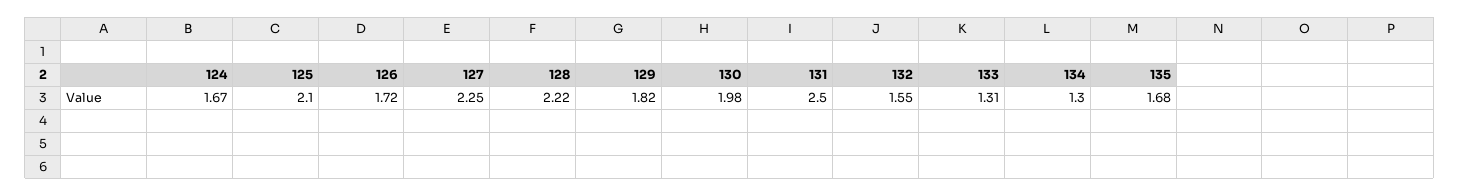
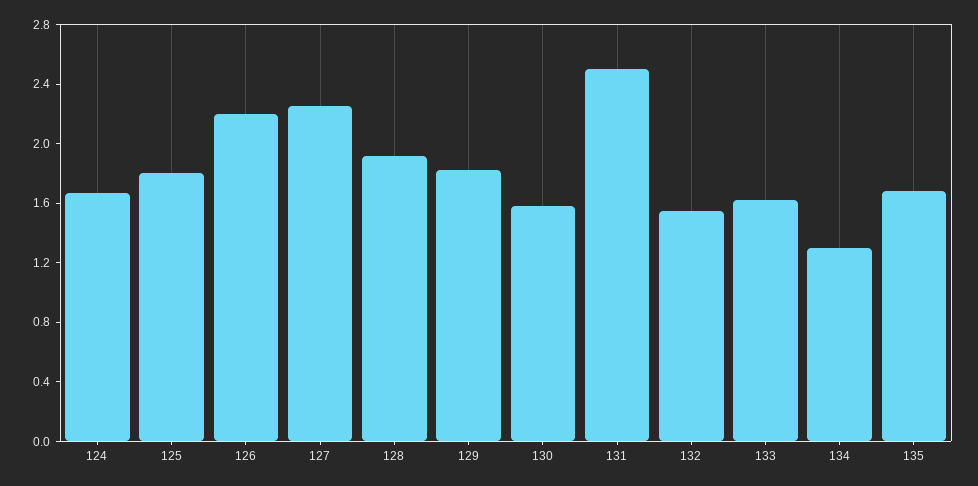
  {
    "124": 1.67,
-   "125": 2.1,
+   "125": 1.8,
-   "126": 1.72,
+   "126": 2.2,
    "127": 2.25,
-   "128": 2.22,
+   "128": 1.9,
    "129": 1.82,
-   "130": 1.98,
+   "130": 1.6,
    "131": 2.5,
    "132": 1.55,
-   "133": 1.31,
+   "133": 1.6,
    "134": 1.3,
    "135": 1.68
  }

